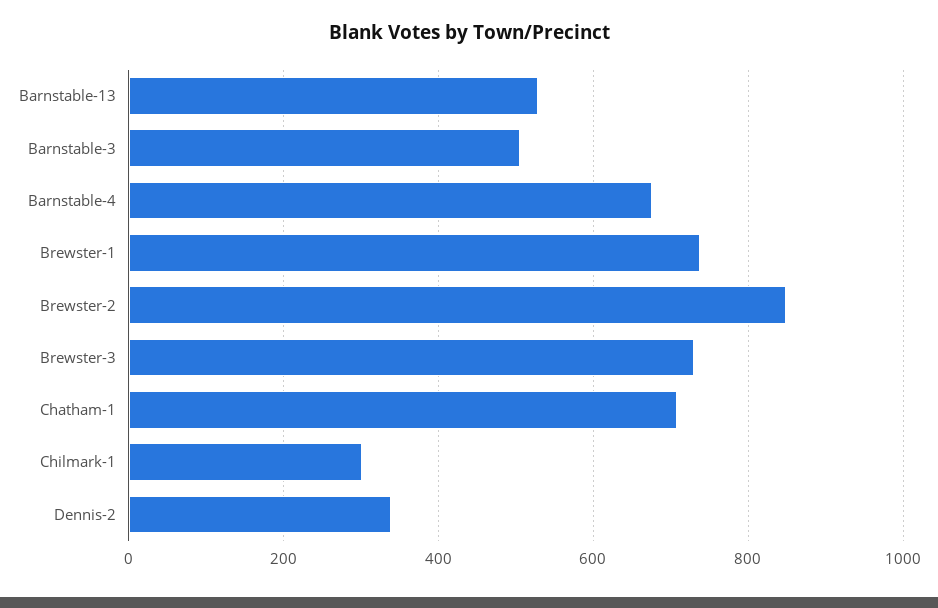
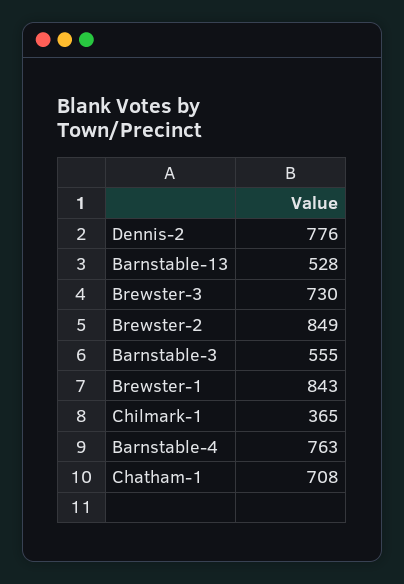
  {
    "Barnstable-13": 528,
-   "Barnstable-3": 500,
+   "Barnstable-3": 555,
-   "Barnstable-4": 680,
+   "Barnstable-4": 763,
-   "Brewster-1": 740,
+   "Brewster-1": 843,
    "Brewster-2": 849,
    "Brewster-3": 730,
    "Chatham-1": 708,
-   "Chilmark-1": 300,
+   "Chilmark-1": 365,
-   "Dennis-2": 340
+   "Dennis-2": 776
  }

